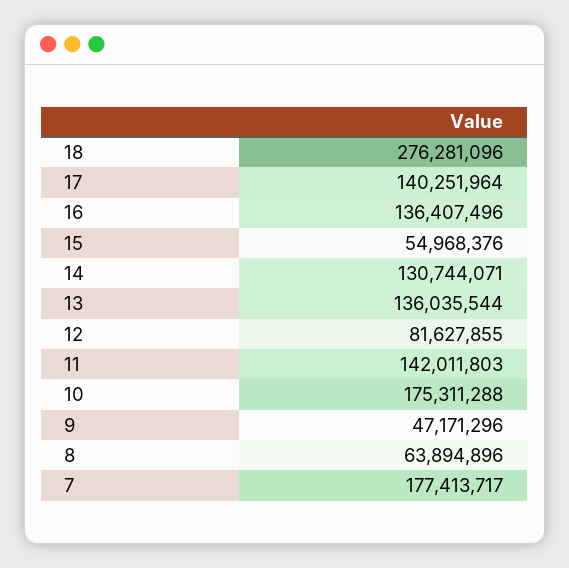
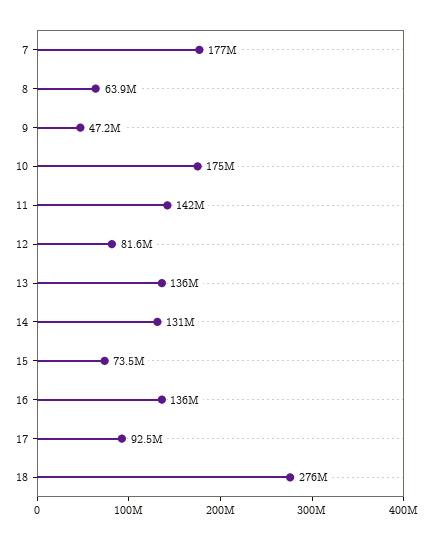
  {
    "18": 276281096,
-   "17": 140251964,
+   "17": 92500000,
    "16": 136407496,
-   "15": 54968376,
+   "15": 73500000,
    "14": 130744071,
    "13": 136035544,
    "12": 81627855,
    "11": 142011803,
    "10": 175311288,
    "9": 47171296,
    "8": 63894896,
    "7": 177413717
  }

